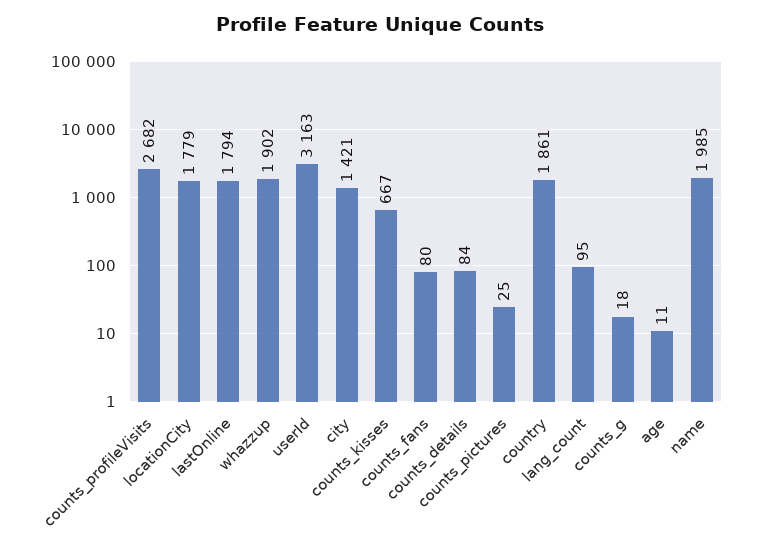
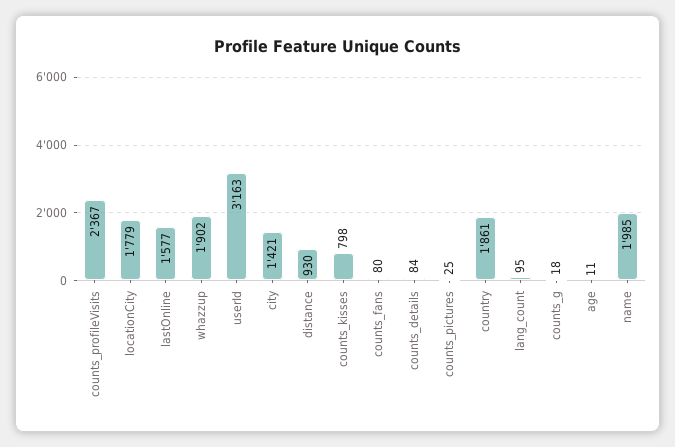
  {
-   "counts_profileVisits": 2682,
+   "counts_profileVisits": 2367,
    "locationCity": 1779,
-   "lastOnline": 1794,
+   "lastOnline": 1577,
    "whazzup": 1902,
    "userId": 3163,
    "city": 1421,
-   "counts_kisses": 667,
+   "counts_kisses": 798,
    "counts_fans": 80,
    "counts_details": 84,
    "counts_pictures": 25,
    "country": 1861,
    "lang_count": 95,
    "counts_g": 18,
    "age": 11,
-   "name": 1985
+   "name": 1985,
+   "distance": 930
  }

